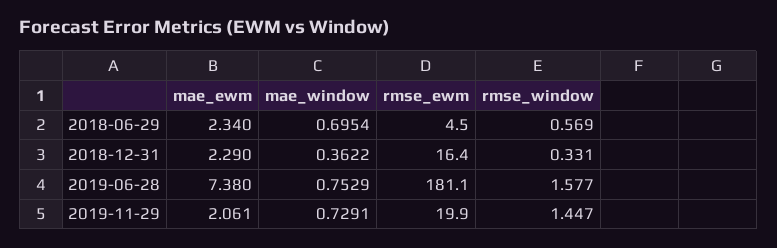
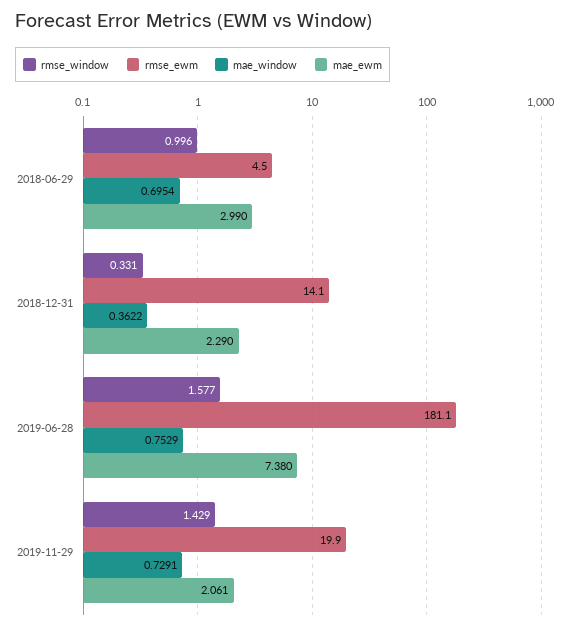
  {
    "mae_ewm": {
-     "2018-06-29": 2.34,
+     "2018-06-29": 2.99,
      "2018-12-31": 2.29,
      "2019-06-28": 7.38,
      "2019-11-29": 2.061
    },
    "mae_window": {
      "2018-06-29": 0.6954,
      "2018-12-31": 0.3622,
      "2019-06-28": 0.7529,
      "2019-11-29": 0.7291
    },
    "rmse_ewm": {
      "2018-06-29": 4.5,
-     "2018-12-31": 16.4,
+     "2018-12-31": 14.1,
      "2019-06-28": 181.1,
      "2019-11-29": 19.9
    },
    "rmse_window": {
-     "2018-06-29": 0.569,
+     "2018-06-29": 0.996,
      "2018-12-31": 0.331,
      "2019-06-28": 1.577,
-     "2019-11-29": 1.447
+     "2019-11-29": 1.429
    }
  }

